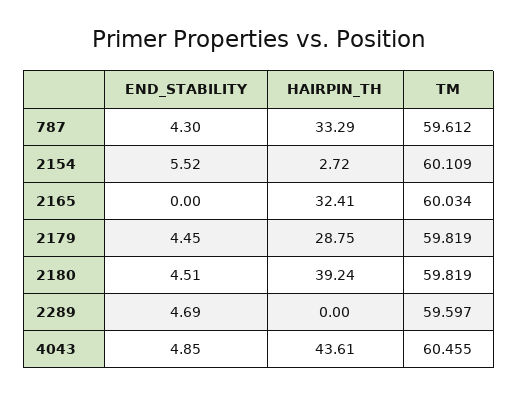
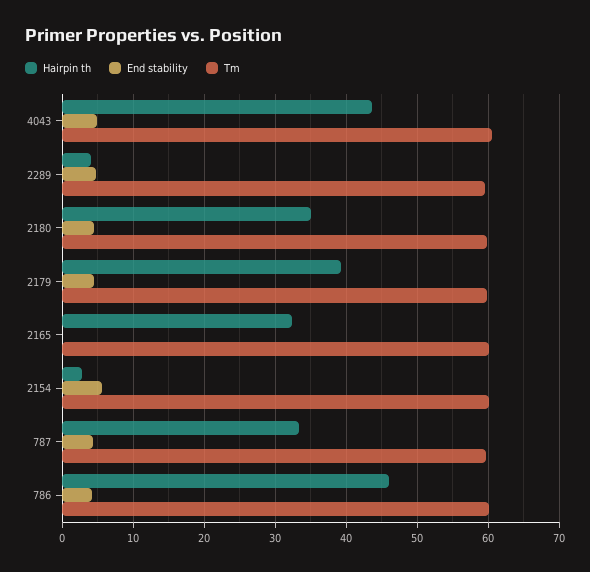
  {
    "END_STABILITY": {
      "787": 4.3,
      "2154": 5.52,
      "2165": 0,
      "2179": 4.45,
      "2180": 4.51,
      "2289": 4.69,
-     "4043": 4.85
+     "4043": 4.85,
+     "786": 4
    },
    "HAIRPIN_TH": {
      "787": 33.29,
      "2154": 2.72,
      "2165": 32.41,
-     "2179": 28.75,
+     "2179": 39,
-     "2180": 39.24,
+     "2180": 35,
-     "2289": 0,
+     "2289": 4,
-     "4043": 43.61
+     "4043": 43.61,
+     "786": 46
    },
    "TM": {
      "787": 59.612,
      "2154": 60.109,
      "2165": 60.034,
      "2179": 59.819,
      "2180": 59.819,
      "2289": 59.597,
-     "4043": 60.455
+     "4043": 60.455,
+     "786": 60
    }
  }

